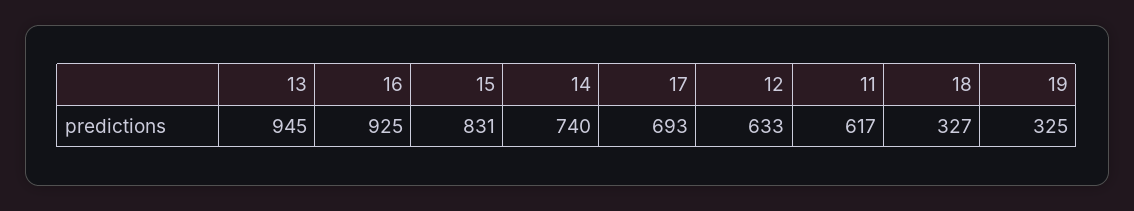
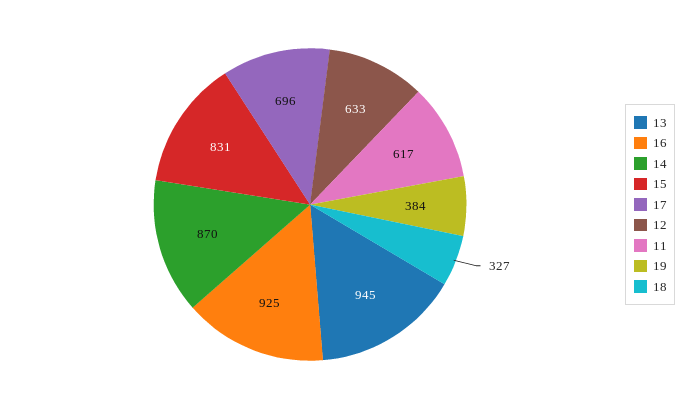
  {
    "13": 945,
    "16": 925,
    "15": 831,
-   "14": 740,
+   "14": 870,
-   "17": 693,
+   "17": 696,
    "12": 633,
    "11": 617,
    "18": 327,
-   "19": 325
+   "19": 384
  }

